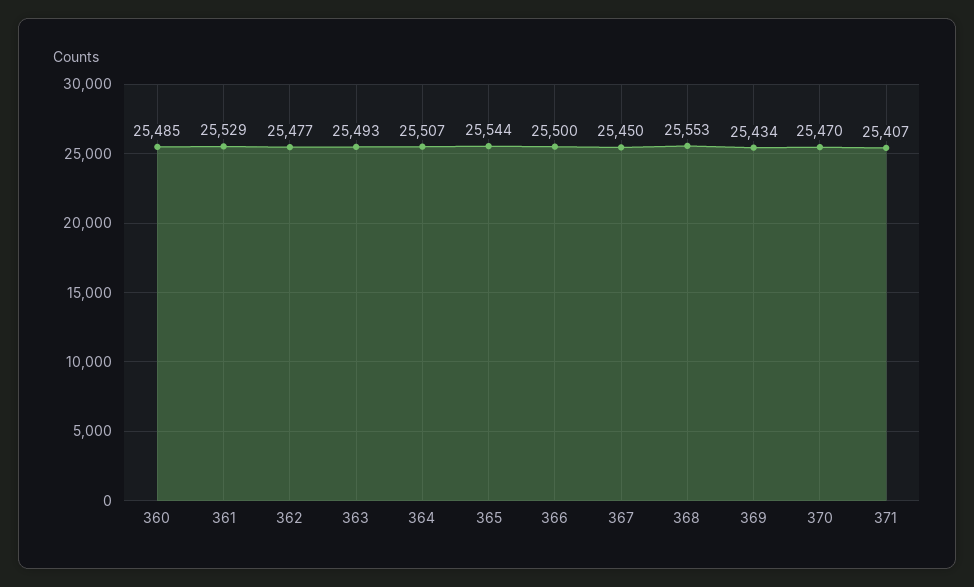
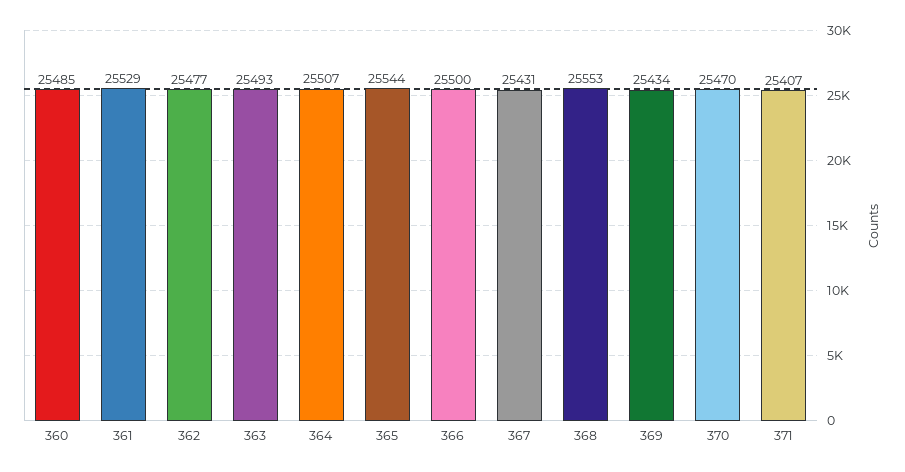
  {
    "360": 25485,
    "361": 25529,
    "362": 25477,
    "363": 25493,
    "364": 25507,
    "365": 25544,
    "366": 25500,
-   "367": 25450,
+   "367": 25431,
    "368": 25553,
    "369": 25434,
    "370": 25470,
    "371": 25407
  }

